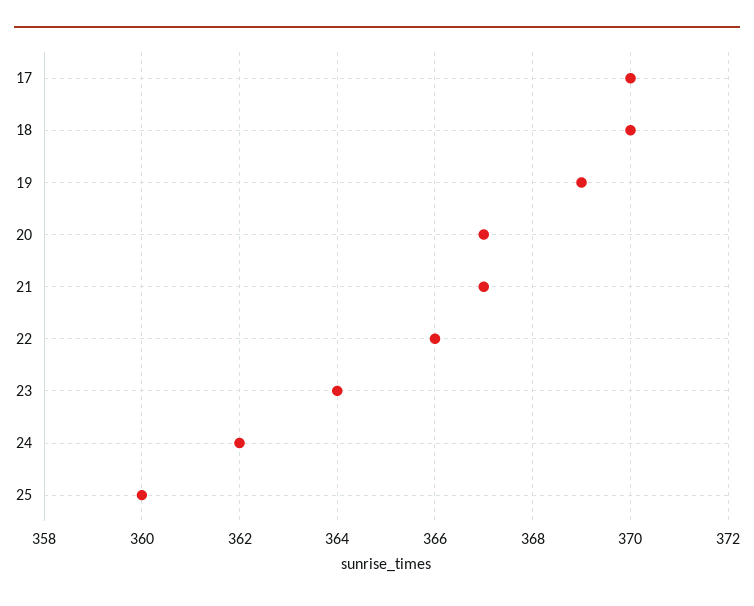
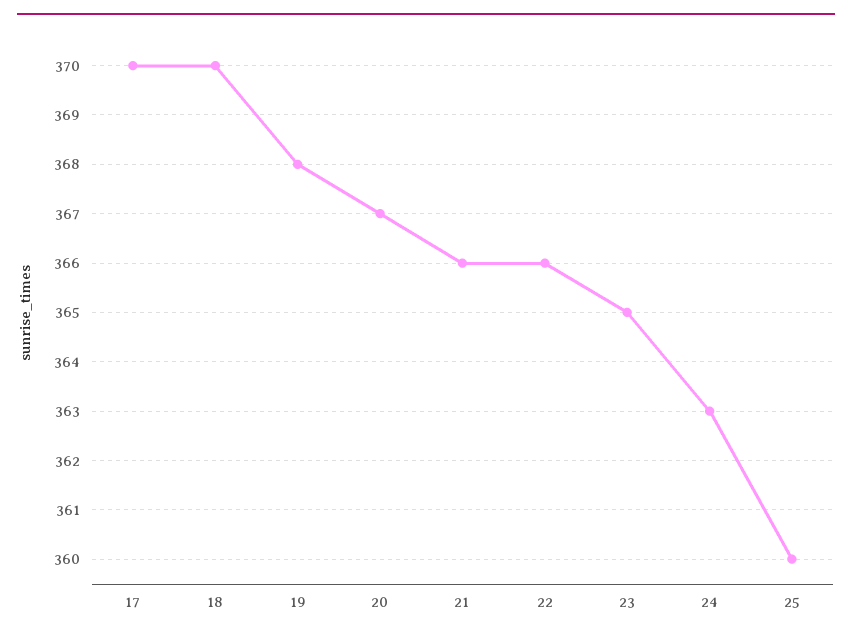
  {
    "17": 370,
    "18": 370,
-   "19": 369,
+   "19": 368,
    "20": 367,
-   "21": 367,
+   "21": 366,
    "22": 366,
-   "23": 364,
+   "23": 365,
-   "24": 362,
+   "24": 363,
    "25": 360
  }

